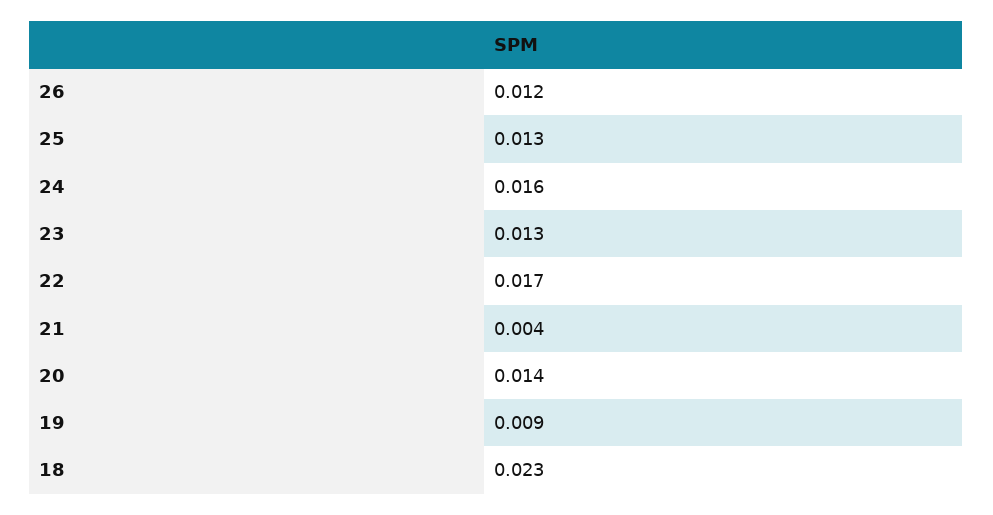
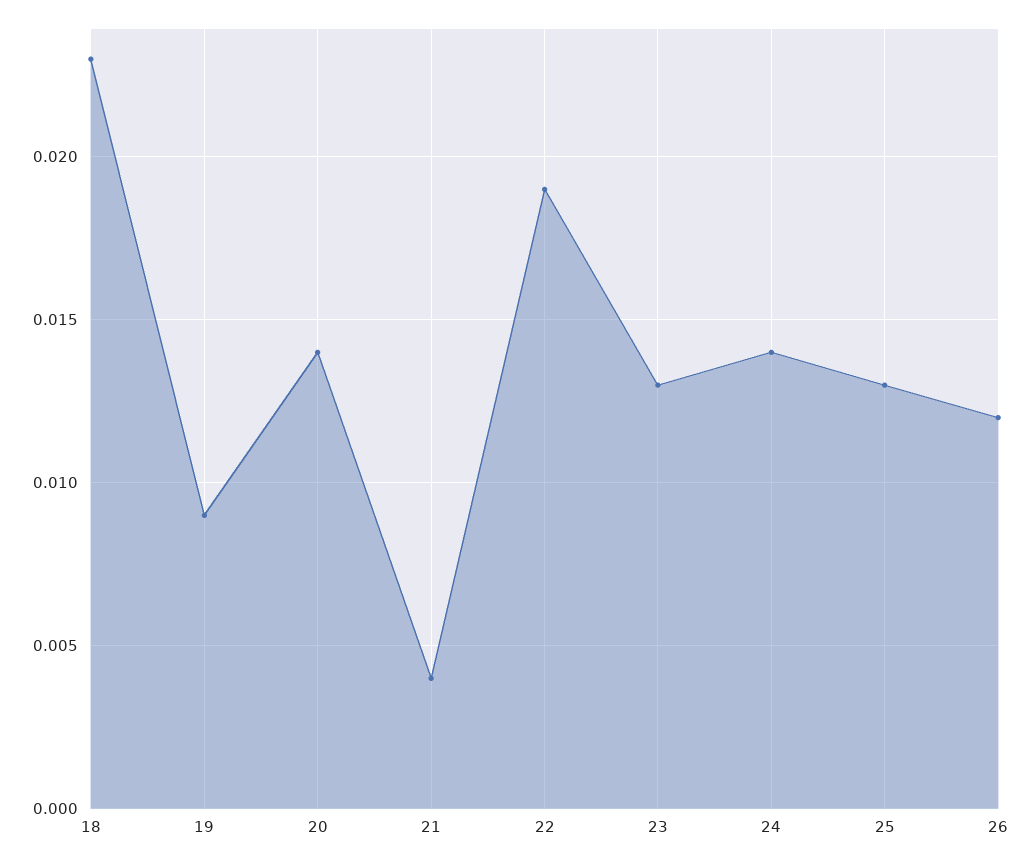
  {
    "26": 0.012,
    "25": 0.013,
-   "24": 0.016,
+   "24": 0.014,
    "23": 0.013,
-   "22": 0.017,
+   "22": 0.019,
    "21": 0.004,
    "20": 0.014,
    "19": 0.009,
    "18": 0.023
  }

